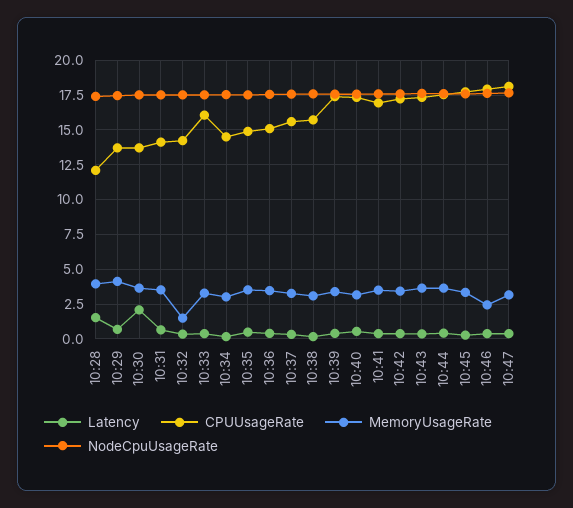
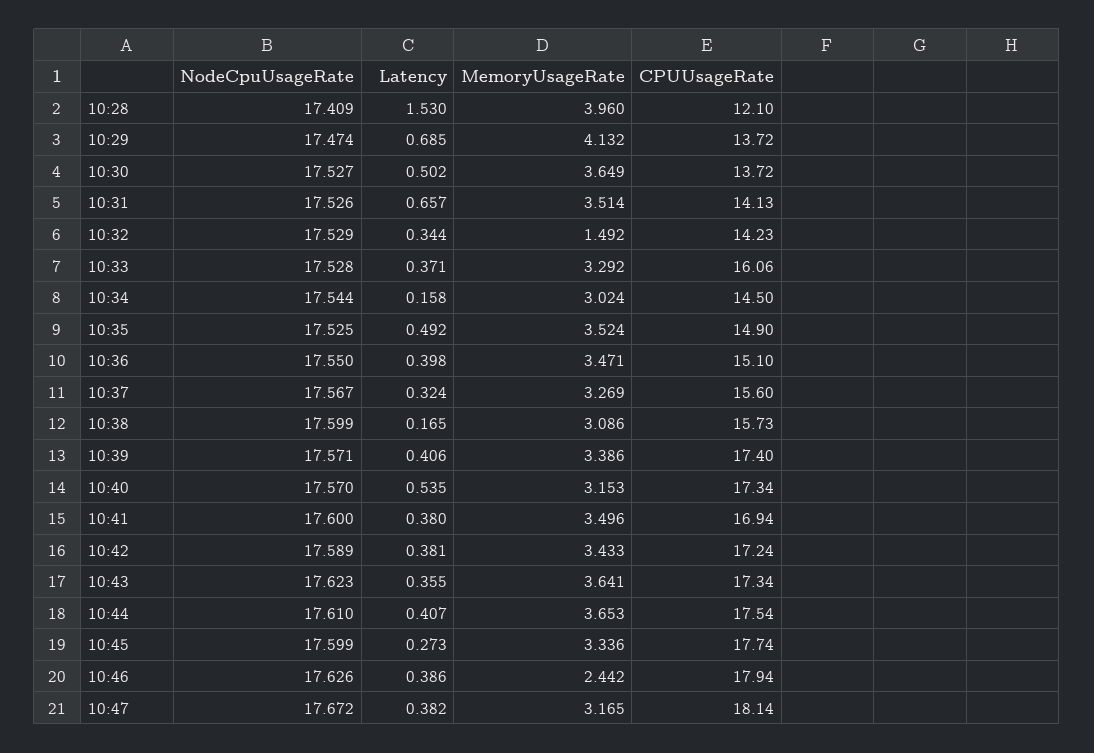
  {
    "Latency": {
      "10:28": 1.53,
      "10:29": 0.685,
-     "10:30": 2,
+     "10:30": 0.502,
      "10:31": 0.657,
      "10:32": 0.344,
      "10:33": 0.371,
      "10:34": 0.158,
      "10:35": 0.492,
      "10:36": 0.398,
      "10:37": 0.324,
      "10:38": 0.165,
      "10:39": 0.406,
      "10:40": 0.535,
      "10:41": 0.38,
      "10:42": 0.381,
      "10:43": 0.355,
      "10:44": 0.407,
      "10:45": 0.273,
      "10:46": 0.386,
      "10:47": 0.382
    },
    "CPUUsageRate": {
      "10:28": 12.1,
      "10:29": 13.72,
      "10:30": 13.72,
      "10:31": 14.13,
      "10:32": 14.23,
      "10:33": 16.06,
      "10:34": 14.5,
      "10:35": 14.9,
      "10:36": 15.1,
      "10:37": 15.6,
      "10:38": 15.73,
      "10:39": 17.4,
      "10:40": 17.34,
      "10:41": 16.94,
      "10:42": 17.24,
      "10:43": 17.34,
      "10:44": 17.54,
      "10:45": 17.74,
      "10:46": 17.94,
      "10:47": 18.14
    },
    "MemoryUsageRate": {
      "10:28": 3.96,
      "10:29": 4.132,
      "10:30": 3.649,
      "10:31": 3.514,
      "10:32": 1.492,
      "10:33": 3.292,
      "10:34": 3.024,
      "10:35": 3.524,
      "10:36": 3.471,
      "10:37": 3.269,
      "10:38": 3.086,
      "10:39": 3.386,
      "10:40": 3.153,
      "10:41": 3.496,
      "10:42": 3.433,
      "10:43": 3.641,
      "10:44": 3.653,
      "10:45": 3.336,
      "10:46": 2.442,
      "10:47": 3.165
    },
    "NodeCpuUsageRate": {
      "10:28": 17.409,
      "10:29": 17.474,
      "10:30": 17.527,
      "10:31": 17.526,
      "10:32": 17.529,
      "10:33": 17.528,
      "10:34": 17.544,
      "10:35": 17.525,
      "10:36": 17.55,
      "10:37": 17.567,
      "10:38": 17.599,
      "10:39": 17.571,
      "10:40": 17.57,
      "10:41": 17.6,
      "10:42": 17.589,
      "10:43": 17.623,
      "10:44": 17.61,
      "10:45": 17.599,
      "10:46": 17.626,
      "10:47": 17.672
    }
  }

